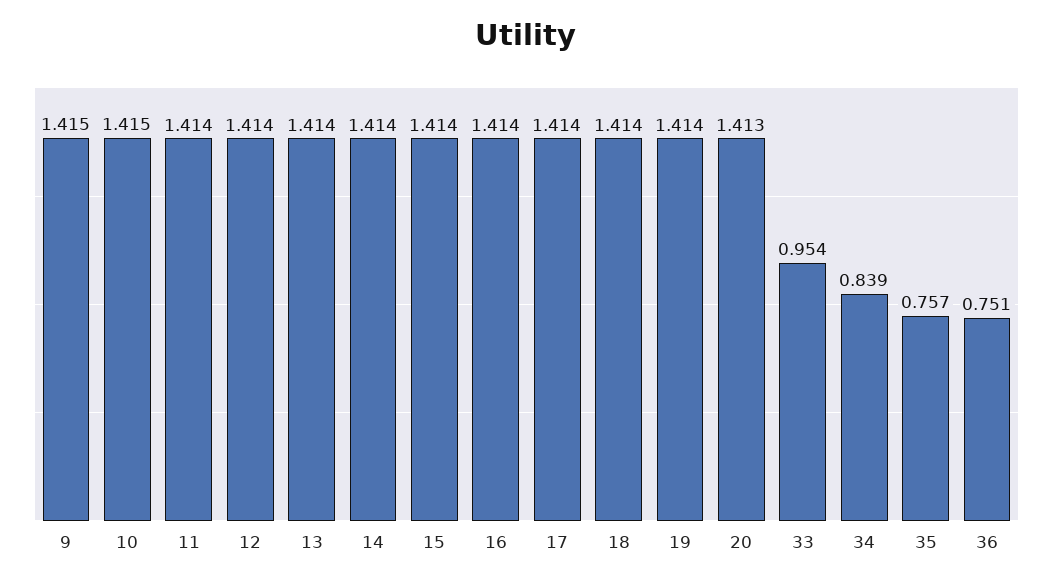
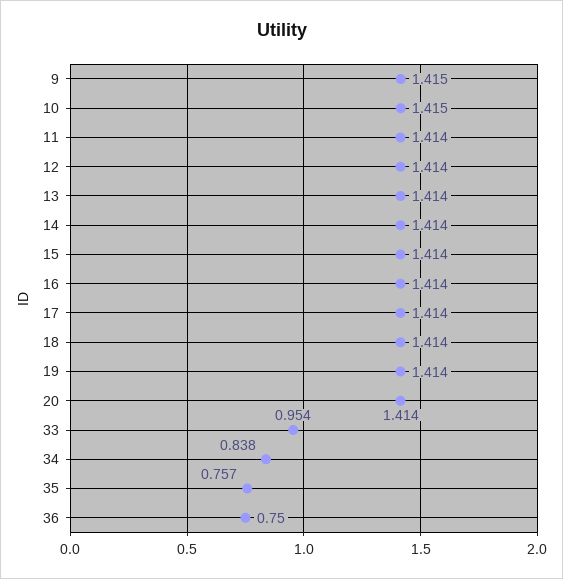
  {
    "9": 1.415,
    "10": 1.415,
    "11": 1.414,
    "12": 1.414,
    "13": 1.414,
    "14": 1.414,
    "15": 1.414,
    "16": 1.414,
    "17": 1.414,
    "18": 1.414,
    "19": 1.414,
-   "20": 1.413,
+   "20": 1.414,
    "33": 0.954,
-   "34": 0.839,
+   "34": 0.838,
    "35": 0.757,
-   "36": 0.751
+   "36": 0.75
  }

